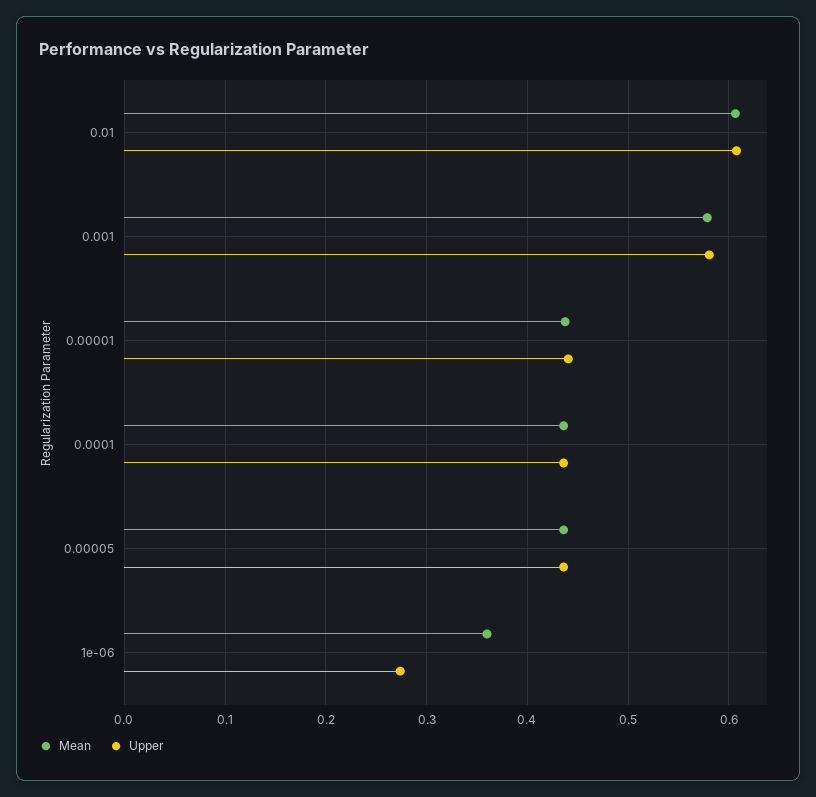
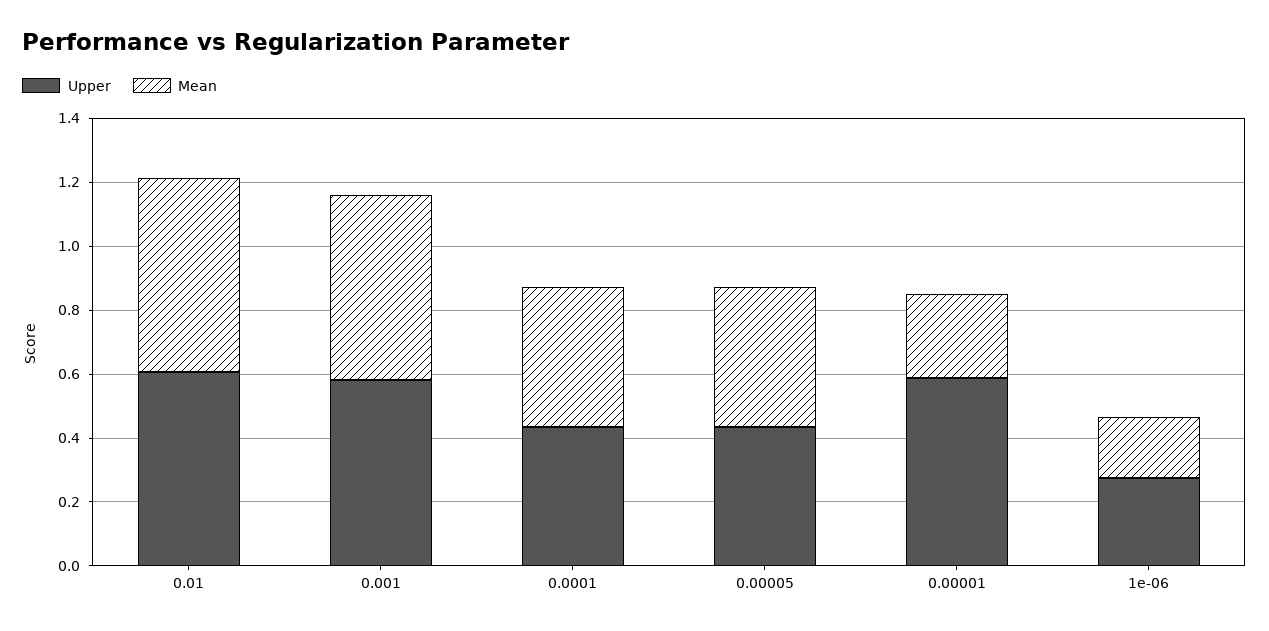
  {
    "Mean": {
      "0.01": 0.61,
      "0.001": 0.58,
-     "0.00001": 0.44,
+     "0.00001": 0.25,
      "0.0001": 0.44,
      "0.00005": 0.44,
-     "1e-06": 0.36
+     "1e-06": 0.2
    },
    "Upper": {
      "0.01": 0.61,
      "0.001": 0.58,
-     "0.00001": 0.44,
+     "0.00001": 0.6,
      "0.0001": 0.44,
      "0.00005": 0.44,
      "1e-06": 0.27
    }
  }

